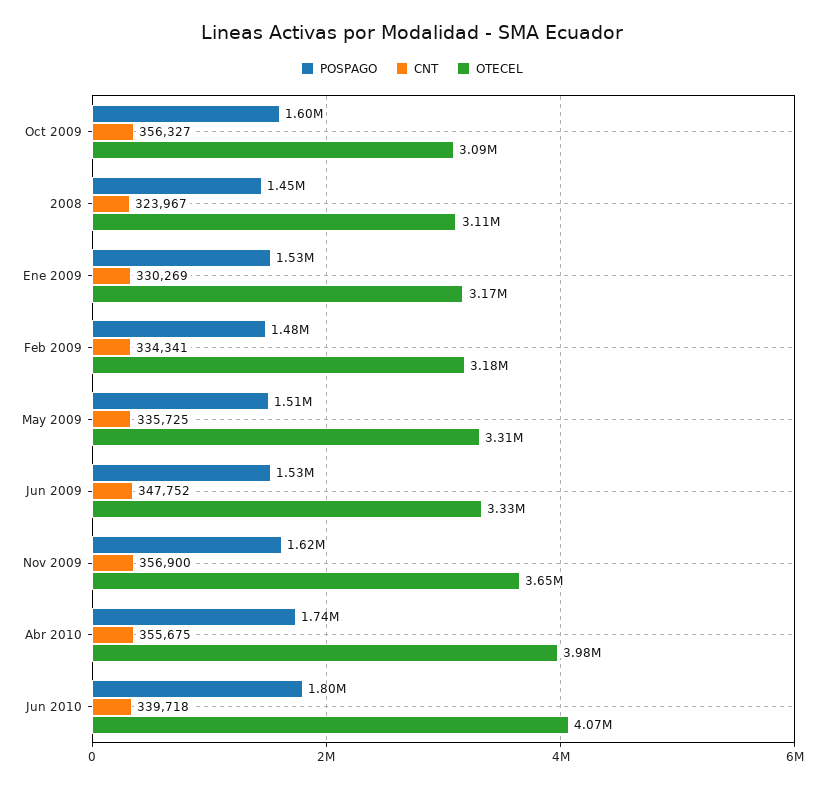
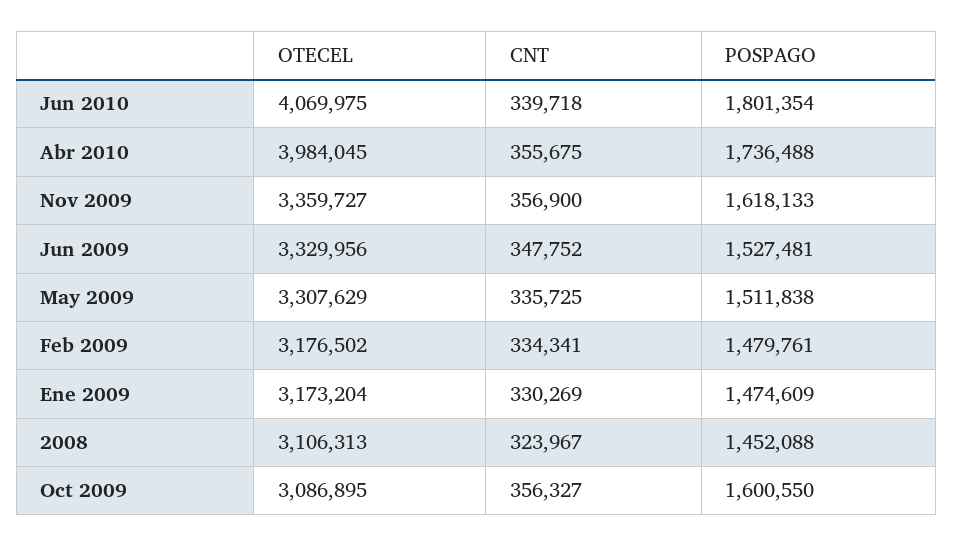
  {
    "POSPAGO": {
      "Oct 2009": 1600550,
      "2008": 1452088,
-     "Ene 2009": 1530000,
+     "Ene 2009": 1474609,
      "Feb 2009": 1479761,
      "May 2009": 1511838,
      "Jun 2009": 1527481,
      "Nov 2009": 1618133,
      "Abr 2010": 1736488,
      "Jun 2010": 1801354
    },
    "CNT": {
      "Oct 2009": 356327,
      "2008": 323967,
      "Ene 2009": 330269,
      "Feb 2009": 334341,
      "May 2009": 335725,
      "Jun 2009": 347752,
      "Nov 2009": 356900,
      "Abr 2010": 355675,
      "Jun 2010": 339718
    },
    "OTECEL": {
      "Oct 2009": 3086895,
      "2008": 3106313,
      "Ene 2009": 3173204,
      "Feb 2009": 3176502,
      "May 2009": 3307629,
      "Jun 2009": 3329956,
-     "Nov 2009": 3650000,
+     "Nov 2009": 3359727,
      "Abr 2010": 3984045,
      "Jun 2010": 4069975
    }
  }

